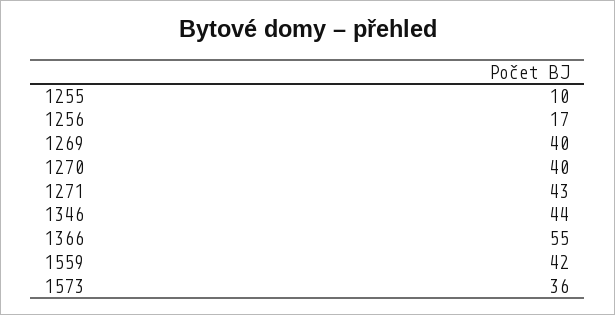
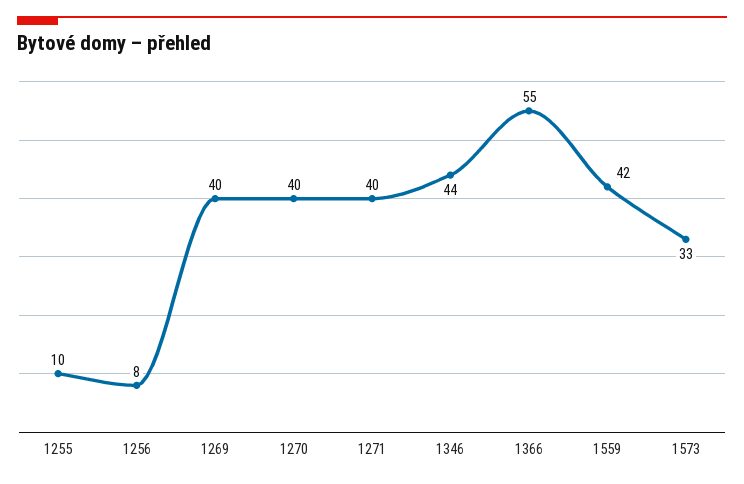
  {
    "1255": 10,
-   "1256": 17,
+   "1256": 8,
    "1269": 40,
    "1270": 40,
-   "1271": 43,
+   "1271": 40,
    "1346": 44,
    "1366": 55,
    "1559": 42,
-   "1573": 36
+   "1573": 33
  }

